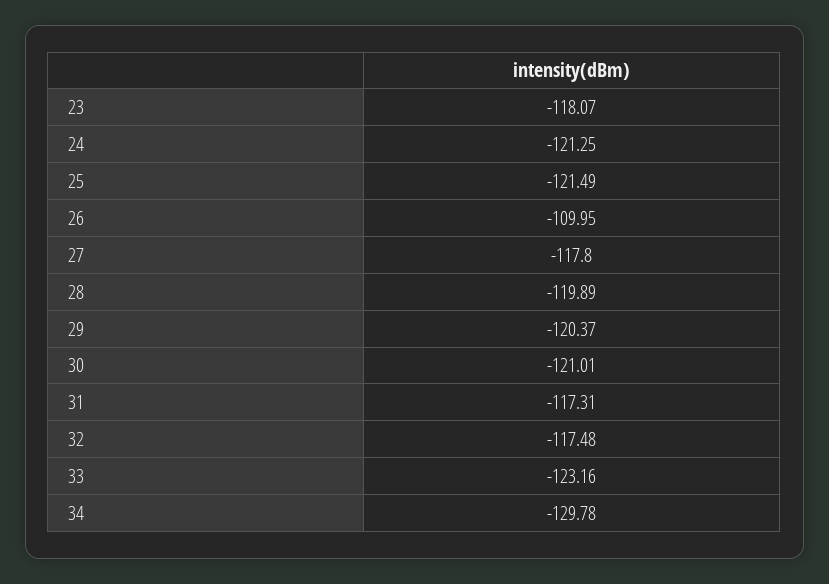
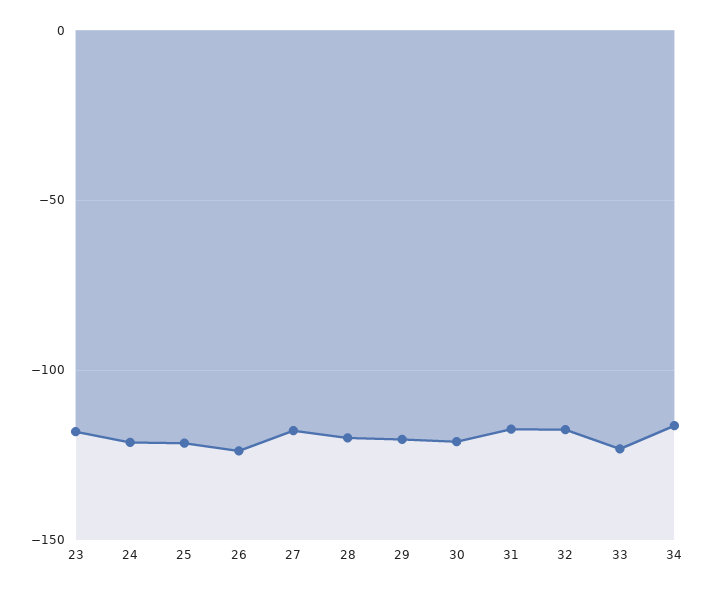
  {
    "23": -118.07,
    "24": -121.25,
    "25": -121.49,
-   "26": -109.95,
+   "26": -125,
    "27": -117.8,
    "28": -119.89,
    "29": -120.37,
    "30": -121.01,
    "31": -117.31,
    "32": -117.48,
    "33": -123.16,
-   "34": -129.78
+   "34": -115
  }

